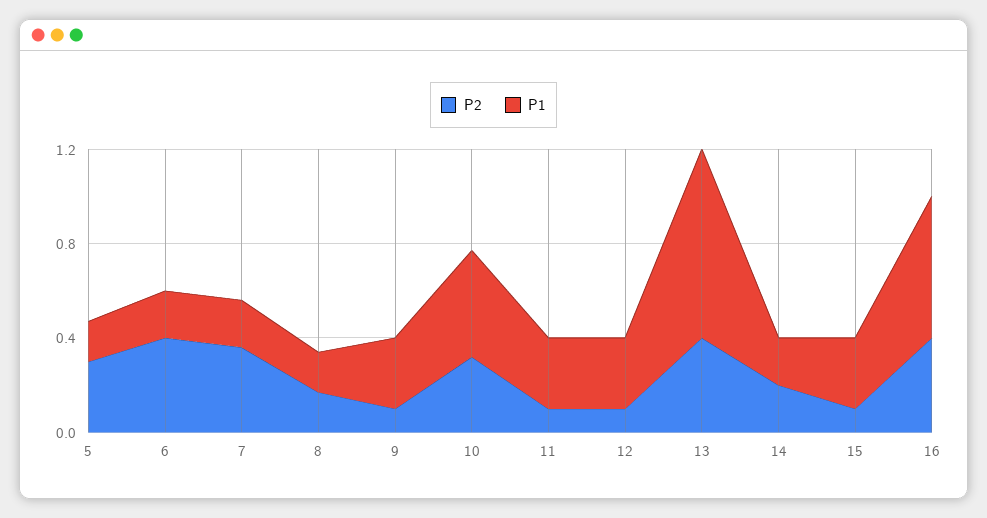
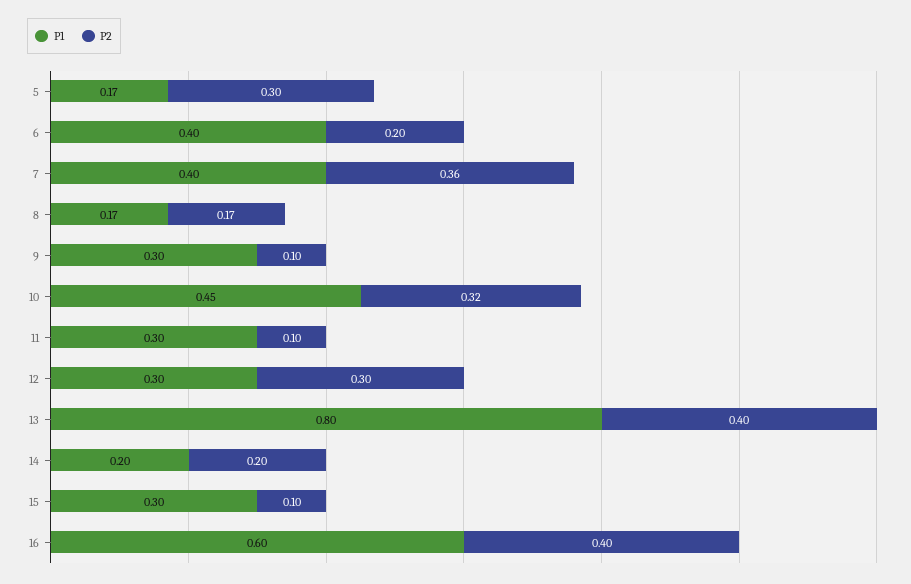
  {
    "P2": {
      "5": 0.3,
-     "6": 0.4,
+     "6": 0.2,
      "7": 0.36,
      "8": 0.17,
      "9": 0.1,
      "10": 0.32,
      "11": 0.1,
-     "12": 0.1,
+     "12": 0.3,
      "13": 0.4,
      "14": 0.2,
      "15": 0.1,
      "16": 0.4
    },
    "P1": {
      "5": 0.17,
-     "6": 0.2,
+     "6": 0.4,
-     "7": 0.2,
+     "7": 0.4,
      "8": 0.17,
      "9": 0.3,
      "10": 0.45,
      "11": 0.3,
      "12": 0.3,
      "13": 0.8,
      "14": 0.2,
      "15": 0.3,
      "16": 0.6
    }
  }

